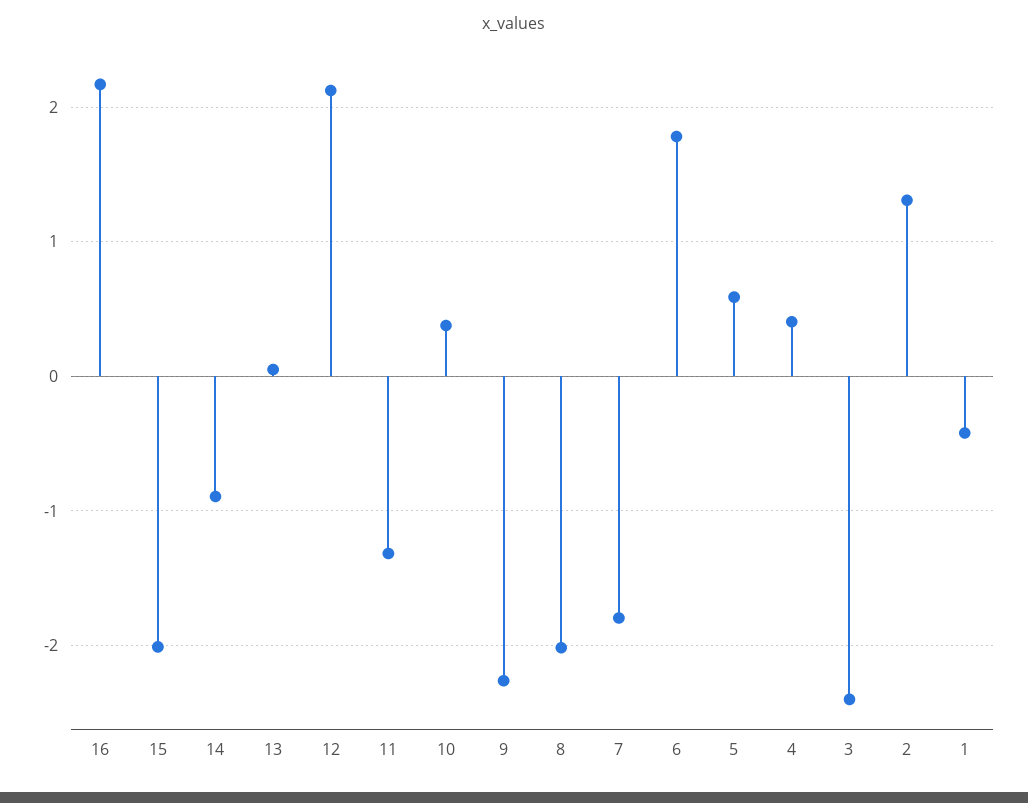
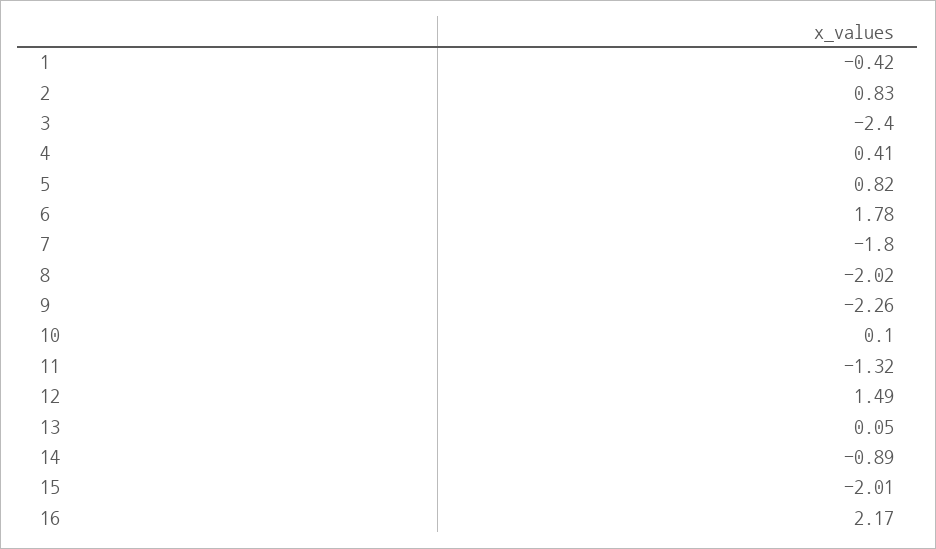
  {
    "16": 2.17,
    "15": -2.01,
    "14": -0.89,
    "13": 0.05,
-   "12": 2.1,
+   "12": 1.49,
    "11": -1.32,
-   "10": 0.4,
+   "10": 0.1,
    "9": -2.26,
    "8": -2.02,
    "7": -1.8,
    "6": 1.78,
-   "5": 0.6,
+   "5": 0.82,
    "4": 0.41,
    "3": -2.4,
-   "2": 1.3,
+   "2": 0.83,
    "1": -0.42
  }

